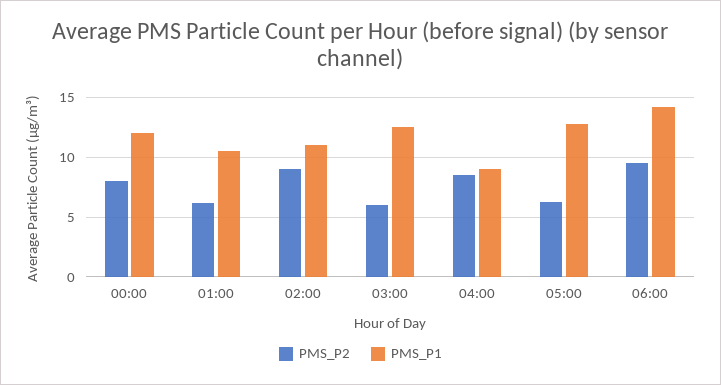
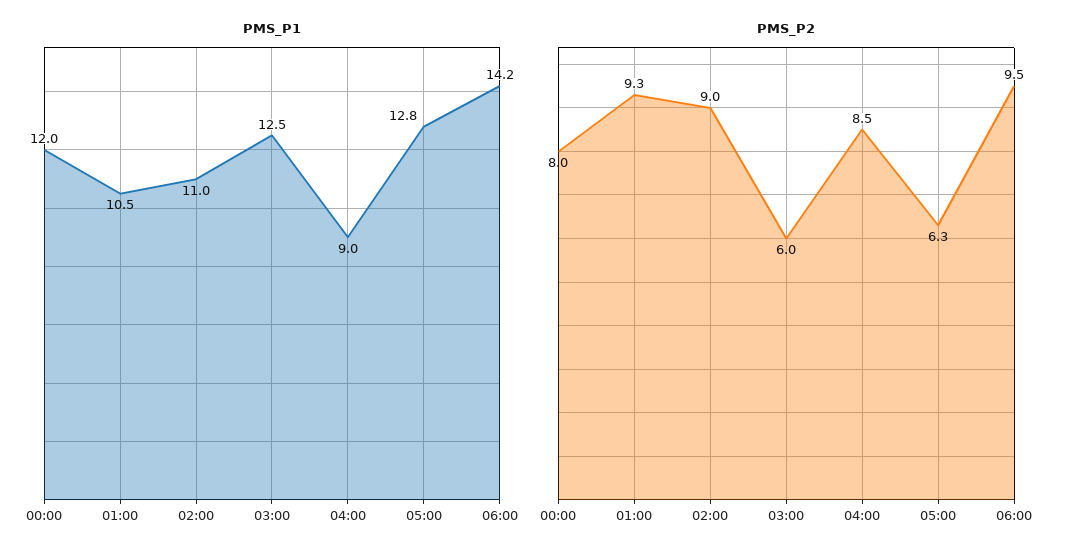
  {
    "PMS_P2": {
      "00:00": 8,
-     "01:00": 6,
+     "01:00": 9.3,
      "02:00": 9,
      "03:00": 6,
      "04:00": 8.5,
      "05:00": 6.3,
      "06:00": 9.5
    },
    "PMS_P1": {
      "00:00": 12,
      "01:00": 10.5,
      "02:00": 11,
      "03:00": 12.5,
      "04:00": 9,
      "05:00": 12.8,
      "06:00": 14.2
    }
  }

